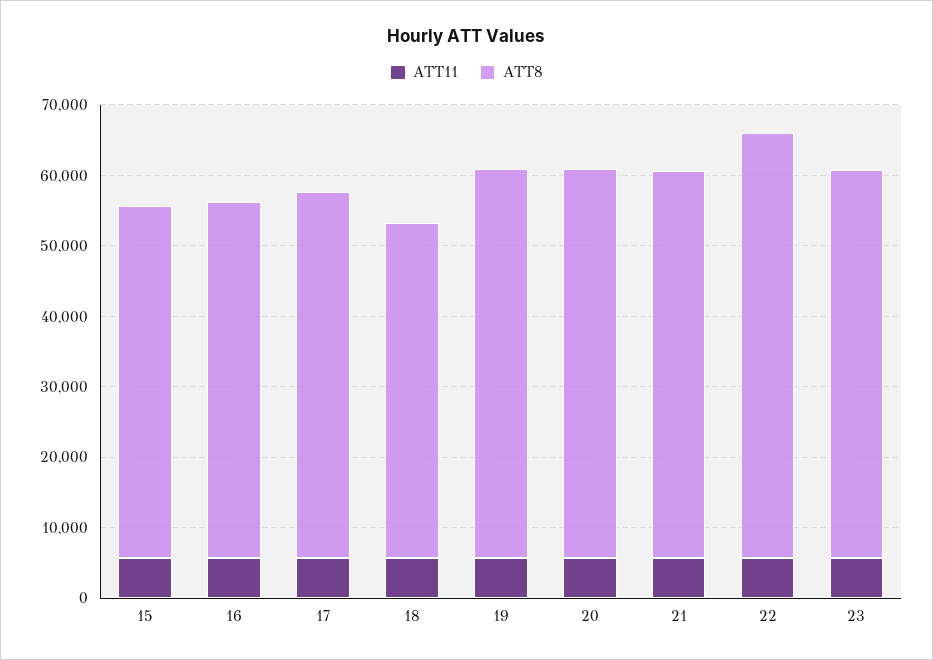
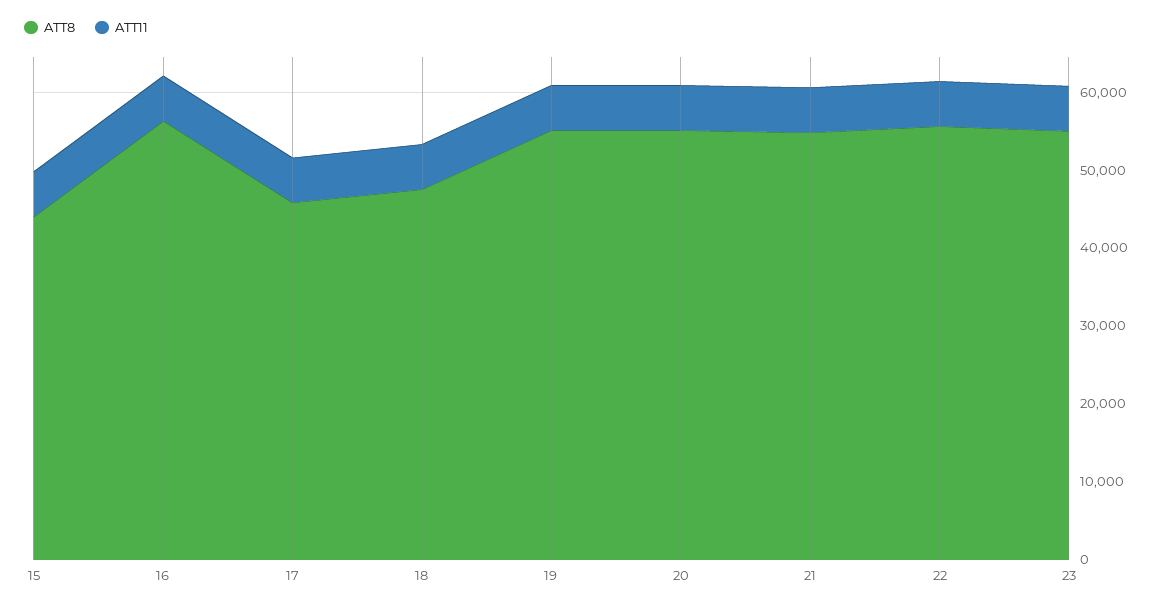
  {
    "ATT11": {
      "15": 6000,
      "16": 6000,
      "17": 6000,
      "18": 6000,
      "19": 6000,
      "20": 6000,
      "21": 6000,
      "22": 6000,
      "23": 6000
    },
    "ATT8": {
-     "15": 50000,
+     "15": 44000,
-     "16": 50000,
+     "16": 56000,
-     "17": 52000,
+     "17": 46000,
      "18": 48000,
      "19": 56000,
      "20": 56000,
      "21": 54000,
-     "22": 60000,
+     "22": 56000,
      "23": 56000
    }
  }

